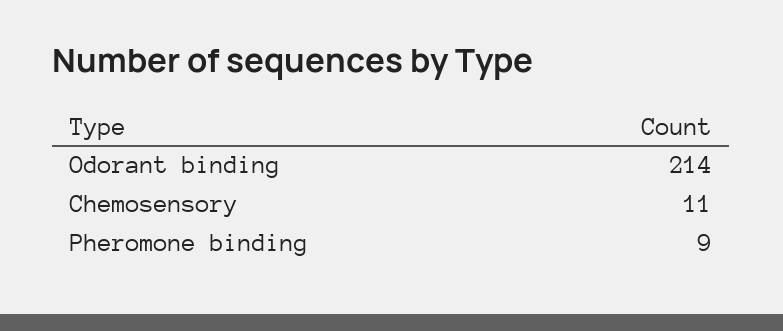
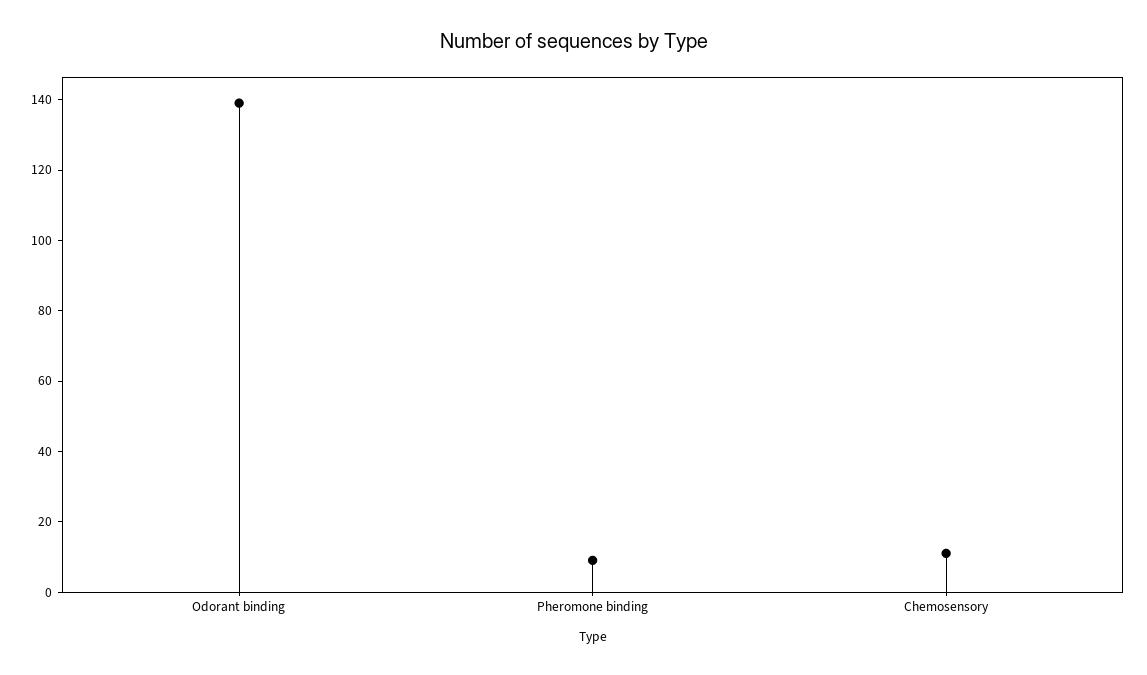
  {
-   "Odorant binding": 214,
+   "Odorant binding": 140,
    "Chemosensory": 11,
    "Pheromone binding": 9
  }

